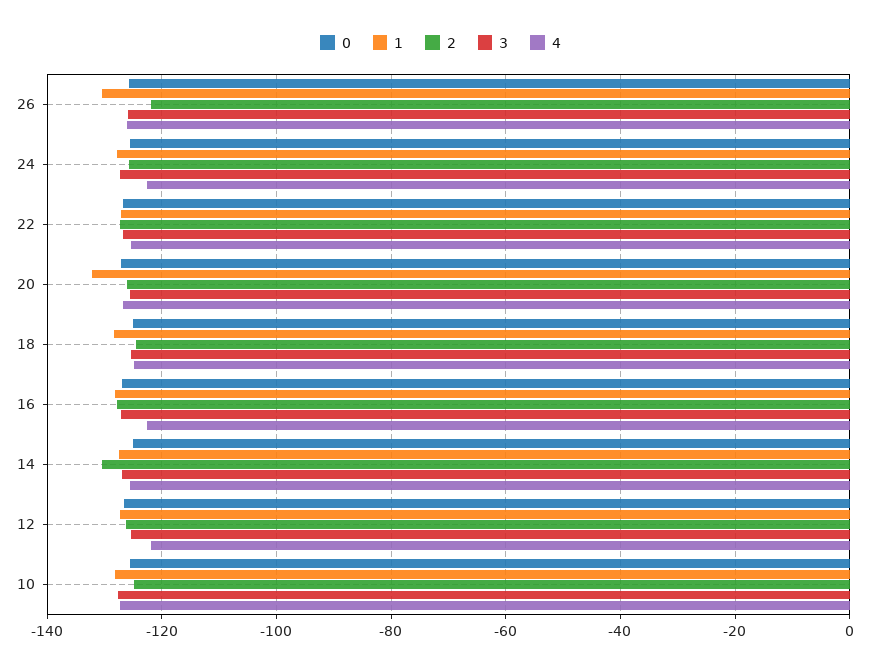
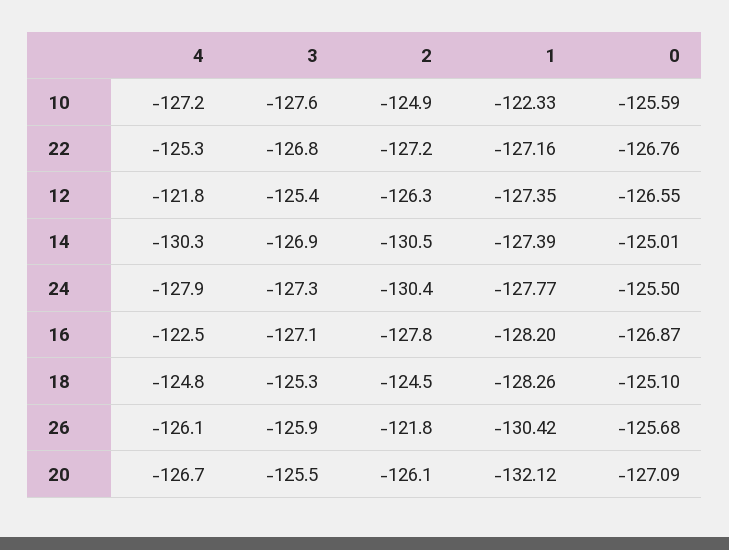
  {
    "0": {
      "26": -125.68,
      "24": -125.5,
      "22": -126.76,
      "20": -127.09,
      "18": -125.1,
      "16": -126.87,
      "14": -125.01,
      "12": -126.55,
      "10": -125.59
    },
    "1": {
      "26": -130.42,
      "24": -127.77,
      "22": -127.16,
      "20": -132.12,
      "18": -128.26,
      "16": -128.2,
      "14": -127.39,
      "12": -127.35,
-     "10": -128
+     "10": -122.33
    },
    "2": {
      "26": -121.8,
-     "24": -126,
+     "24": -130.4,
      "22": -127.2,
      "20": -126.1,
      "18": -124.5,
      "16": -127.8,
      "14": -130.5,
      "12": -126.3,
      "10": -124.9
    },
    "3": {
      "26": -125.9,
      "24": -127.3,
      "22": -126.8,
      "20": -125.5,
      "18": -125.3,
      "16": -127.1,
      "14": -126.9,
      "12": -125.4,
      "10": -127.6
    },
    "4": {
      "26": -126.1,
-     "24": -122,
+     "24": -127.9,
      "22": -125.3,
      "20": -126.7,
      "18": -124.8,
      "16": -122.5,
-     "14": -126,
+     "14": -130.3,
      "12": -121.8,
      "10": -127.2
    }
  }

